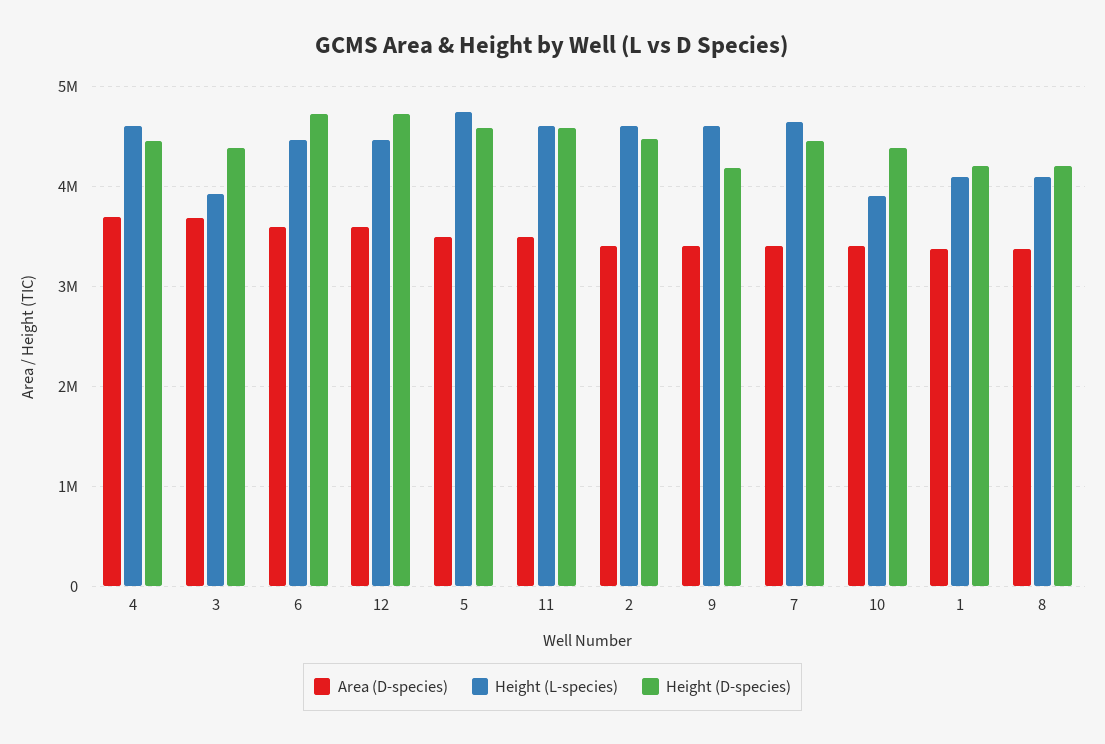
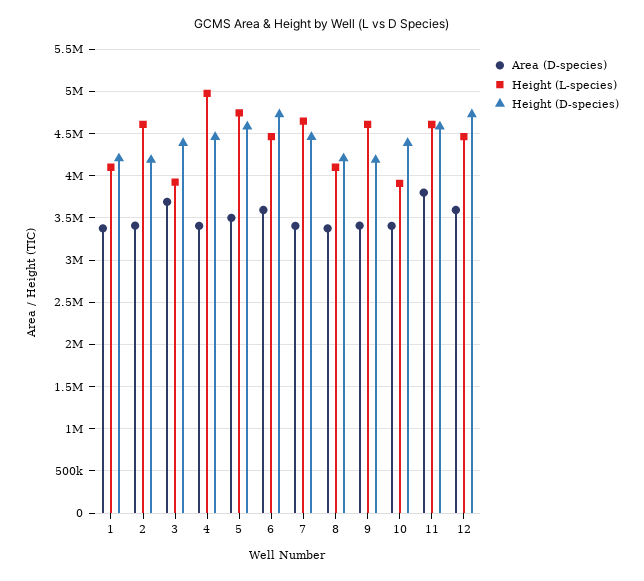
  {
    "Area (D-species)": {
-     "4": 3700000,
+     "4": 3400000,
      "3": 3700000,
      "6": 3600000,
      "12": 3600000,
      "5": 3500000,
-     "11": 3500000,
+     "11": 3800000,
      "2": 3400000,
      "9": 3400000,
      "7": 3400000,
      "10": 3400000,
      "1": 3400000,
      "8": 3400000
    },
    "Height (L-species)": {
-     "4": 4600000,
+     "4": 5000000,
      "3": 3900000,
      "6": 4500000,
      "12": 4500000,
      "5": 4700000,
      "11": 4600000,
      "2": 4600000,
      "9": 4600000,
      "7": 4600000,
      "10": 3900000,
      "1": 4100000,
      "8": 4100000
    },
    "Height (D-species)": {
      "4": 4500000,
      "3": 4400000,
      "6": 4700000,
      "12": 4700000,
      "5": 4600000,
      "11": 4600000,
-     "2": 4500000,
+     "2": 4200000,
      "9": 4200000,
      "7": 4500000,
      "10": 4400000,
      "1": 4200000,
      "8": 4200000
    }
  }

